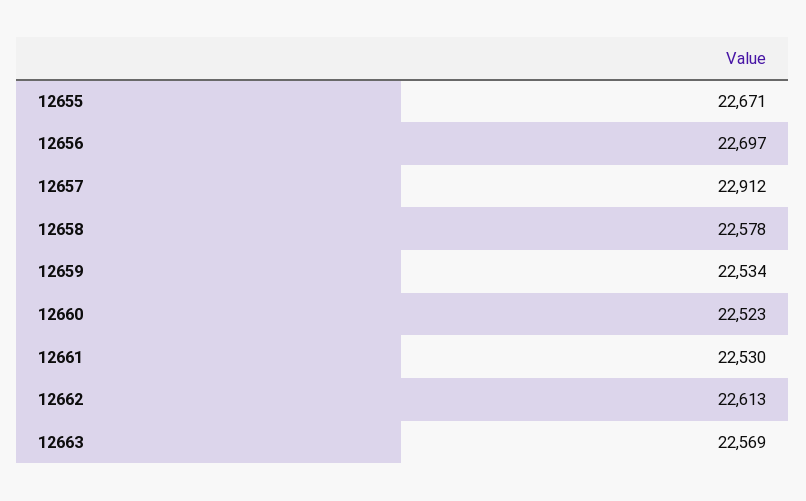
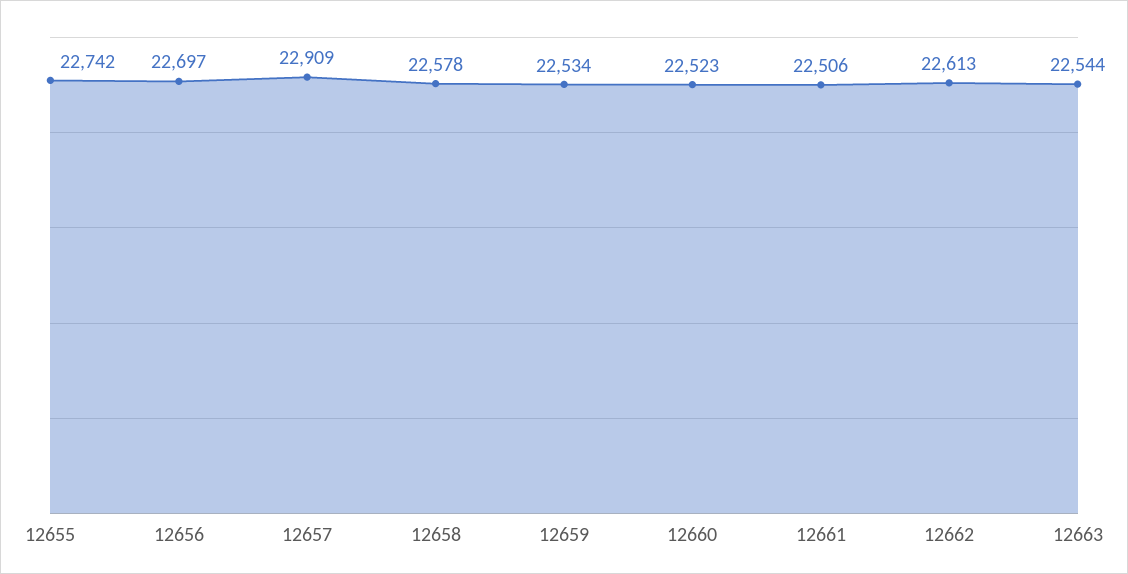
  {
-   "12655": 22671,
+   "12655": 22742,
    "12656": 22697,
-   "12657": 22912,
+   "12657": 22909,
    "12658": 22578,
    "12659": 22534,
    "12660": 22523,
-   "12661": 22530,
+   "12661": 22506,
    "12662": 22613,
-   "12663": 22569
+   "12663": 22544
  }

